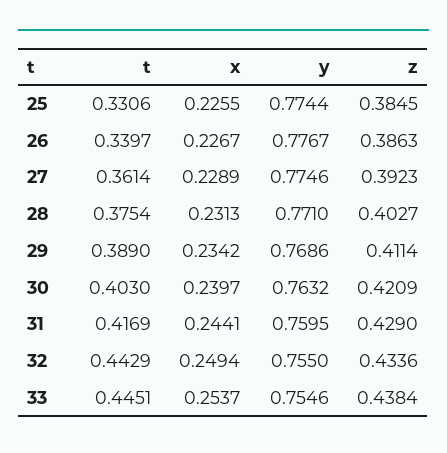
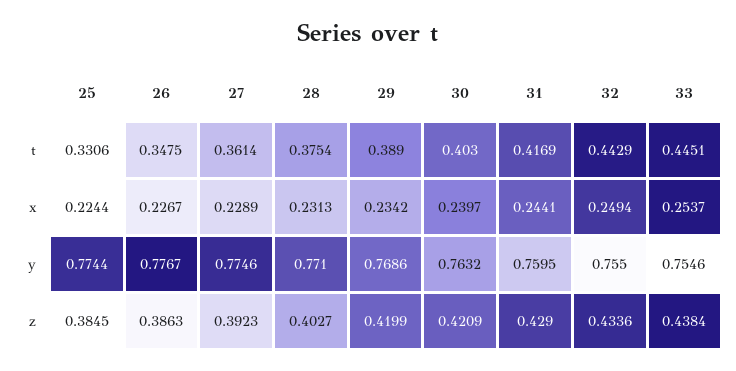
  {
    "t": {
      "25": 0.3306,
-     "26": 0.3397,
+     "26": 0.3475,
      "27": 0.3614,
      "28": 0.3754,
      "29": 0.389,
      "30": 0.403,
      "31": 0.4169,
      "32": 0.4429,
      "33": 0.4451
    },
    "x": {
-     "25": 0.2255,
+     "25": 0.2244,
      "26": 0.2267,
      "27": 0.2289,
      "28": 0.2313,
      "29": 0.2342,
      "30": 0.2397,
      "31": 0.2441,
      "32": 0.2494,
      "33": 0.2537
    },
    "y": {
      "25": 0.7744,
      "26": 0.7767,
      "27": 0.7746,
      "28": 0.771,
      "29": 0.7686,
      "30": 0.7632,
      "31": 0.7595,
      "32": 0.755,
      "33": 0.7546
    },
    "z": {
      "25": 0.3845,
      "26": 0.3863,
      "27": 0.3923,
      "28": 0.4027,
-     "29": 0.4114,
+     "29": 0.4199,
      "30": 0.4209,
      "31": 0.429,
      "32": 0.4336,
      "33": 0.4384
    }
  }

